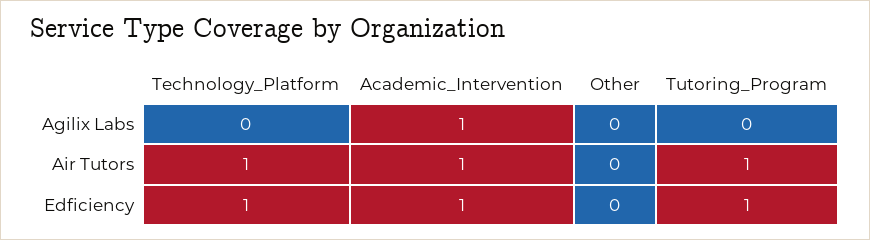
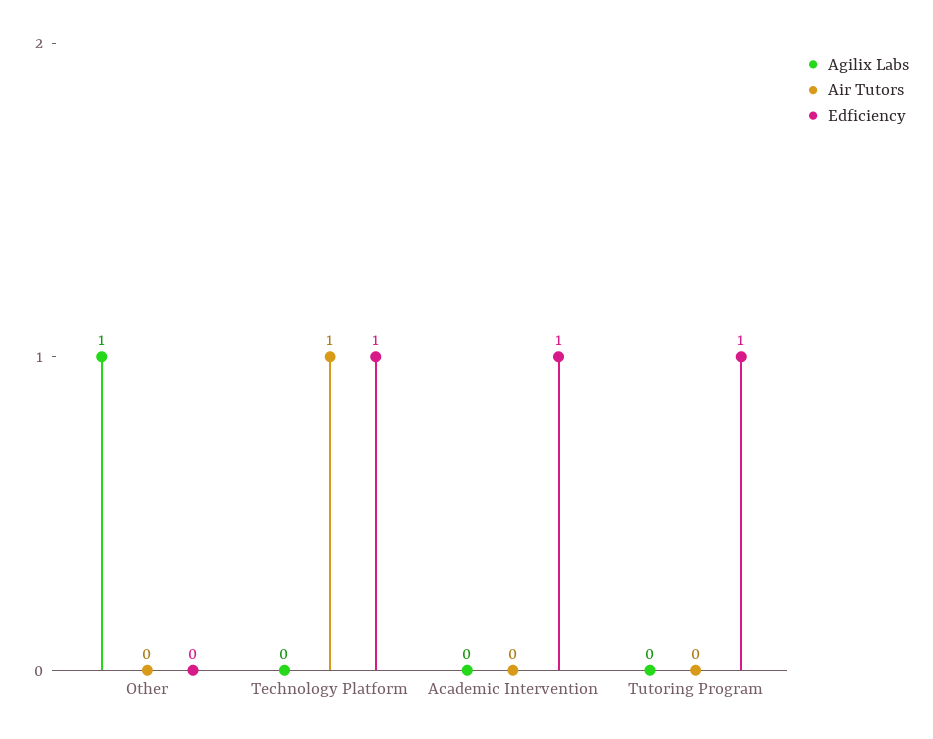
  {
    "Agilix Labs": {
      "Technology_Platform": 0,
-     "Academic_Intervention": 1,
+     "Academic_Intervention": 0,
-     "Other": 0,
+     "Other": 1,
      "Tutoring_Program": 0
    },
    "Air Tutors": {
      "Technology_Platform": 1,
-     "Academic_Intervention": 1,
+     "Academic_Intervention": 0,
      "Other": 0,
-     "Tutoring_Program": 1
+     "Tutoring_Program": 0
    },
    "Edficiency": {
      "Technology_Platform": 1,
      "Academic_Intervention": 1,
      "Other": 0,
      "Tutoring_Program": 1
    }
  }

